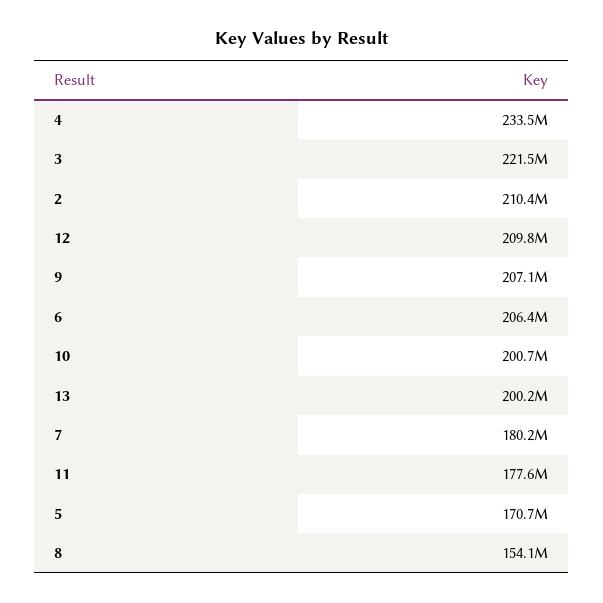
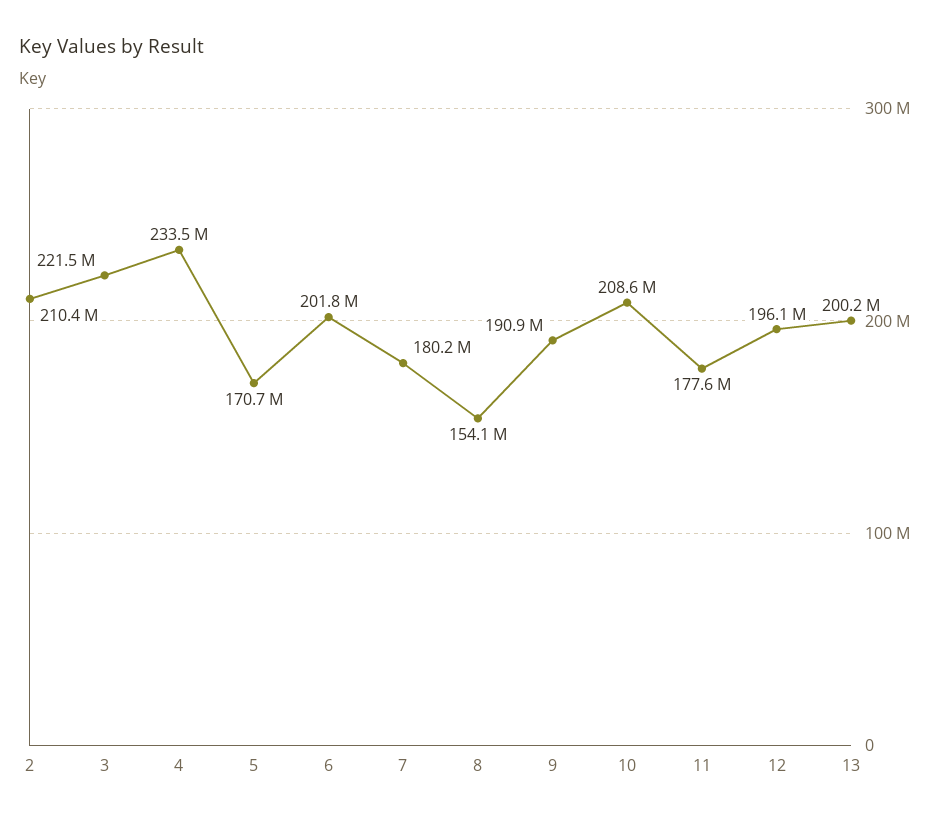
  {
    "4": 233500000,
    "3": 221500000,
    "2": 210400000,
-   "12": 209800000,
+   "12": 196100000,
-   "9": 207100000,
+   "9": 190900000,
-   "6": 206400000,
+   "6": 201800000,
-   "10": 200700000,
+   "10": 208600000,
    "13": 200200000,
    "7": 180200000,
    "11": 177600000,
    "5": 170700000,
    "8": 154100000
  }

